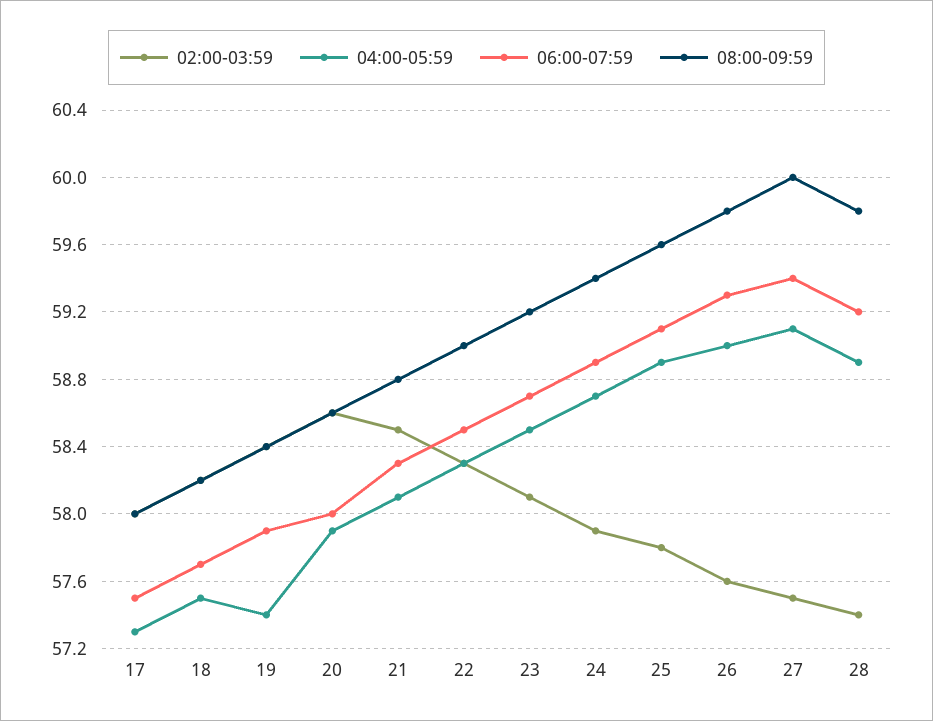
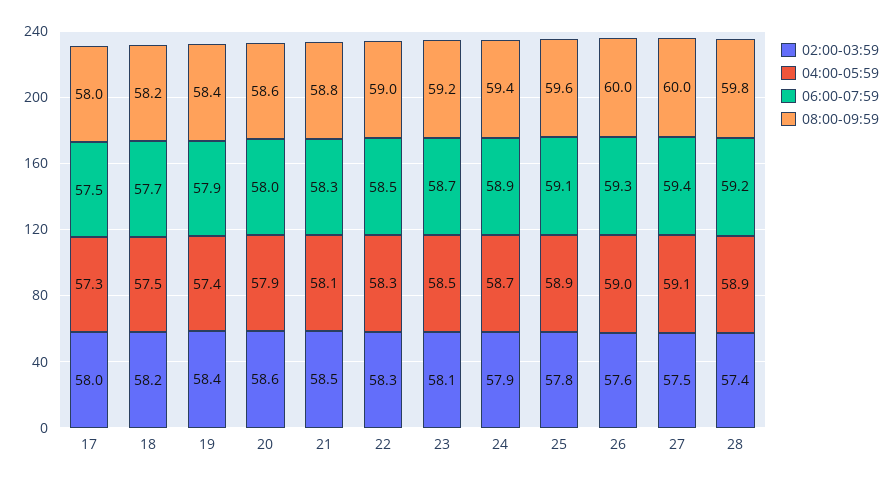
  {
    "02:00-03:59": {
      "17": 58,
      "18": 58.2,
      "19": 58.4,
      "20": 58.6,
      "21": 58.5,
      "22": 58.3,
      "23": 58.1,
      "24": 57.9,
      "25": 57.8,
      "26": 57.6,
      "27": 57.5,
      "28": 57.4
    },
    "04:00-05:59": {
      "17": 57.3,
      "18": 57.5,
      "19": 57.4,
      "20": 57.9,
      "21": 58.1,
      "22": 58.3,
      "23": 58.5,
      "24": 58.7,
      "25": 58.9,
      "26": 59,
      "27": 59.1,
      "28": 58.9
    },
    "06:00-07:59": {
      "17": 57.5,
      "18": 57.7,
      "19": 57.9,
      "20": 58,
      "21": 58.3,
      "22": 58.5,
      "23": 58.7,
      "24": 58.9,
      "25": 59.1,
      "26": 59.3,
      "27": 59.4,
      "28": 59.2
    },
    "08:00-09:59": {
      "17": 58,
      "18": 58.2,
      "19": 58.4,
      "20": 58.6,
      "21": 58.8,
      "22": 59,
      "23": 59.2,
      "24": 59.4,
      "25": 59.6,
-     "26": 59.8,
+     "26": 60,
      "27": 60,
      "28": 59.8
    }
  }

